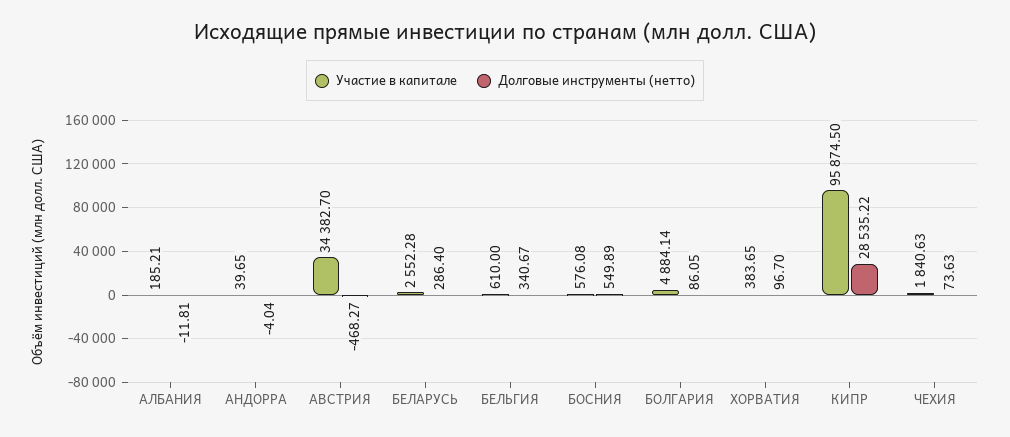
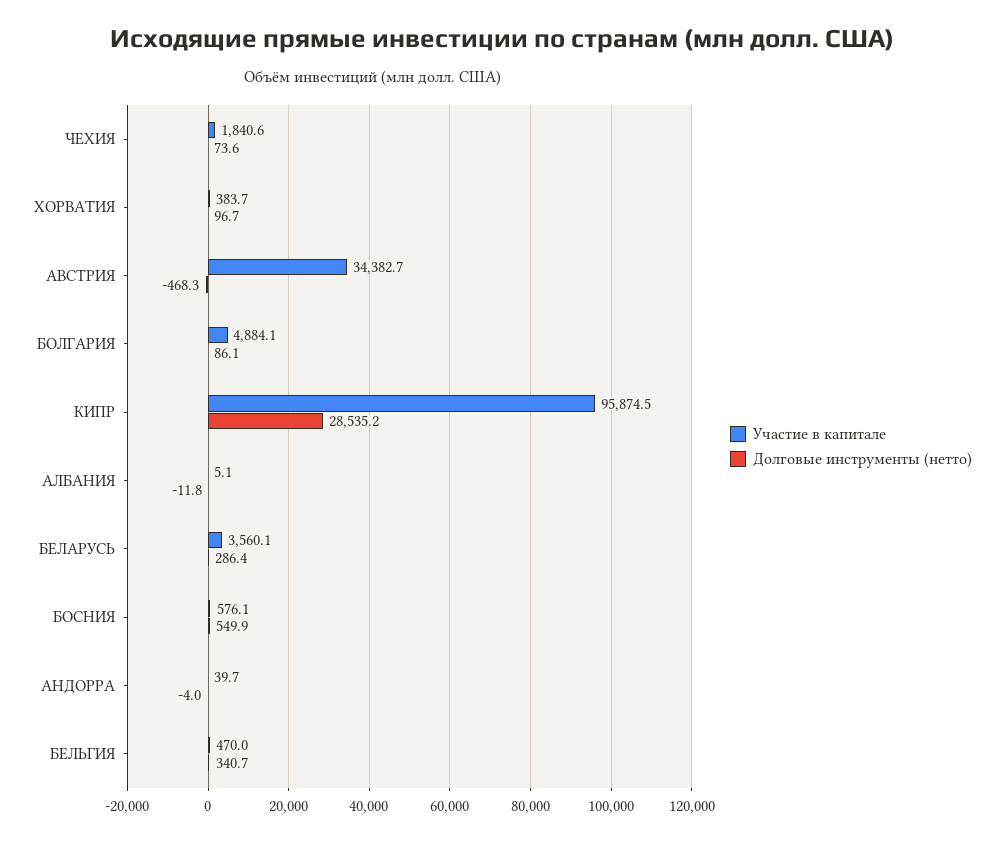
  {
    "Участие в капитале": {
-     "АЛБАНИЯ": 185.21,
+     "АЛБАНИЯ": 5.1,
      "АНДОРРА": 39.65,
      "АВСТРИЯ": 34382.7,
-     "БЕЛАРУСЬ": 2552.28,
+     "БЕЛАРУСЬ": 3560.1,
-     "БЕЛЬГИЯ": 610,
+     "БЕЛЬГИЯ": 470,
      "БОСНИЯ": 576.08,
      "БОЛГАРИЯ": 4884.14,
      "ХОРВАТИЯ": 383.65,
      "КИПР": 95874.5,
      "ЧЕХИЯ": 1840.63
    },
    "Долговые инструменты (нетто)": {
      "АЛБАНИЯ": -11.81,
      "АНДОРРА": -4.04,
      "АВСТРИЯ": -468.27,
      "БЕЛАРУСЬ": 286.4,
      "БЕЛЬГИЯ": 340.67,
      "БОСНИЯ": 549.89,
      "БОЛГАРИЯ": 86.05,
      "ХОРВАТИЯ": 96.7,
      "КИПР": 28535.22,
      "ЧЕХИЯ": 73.63
    }
  }

